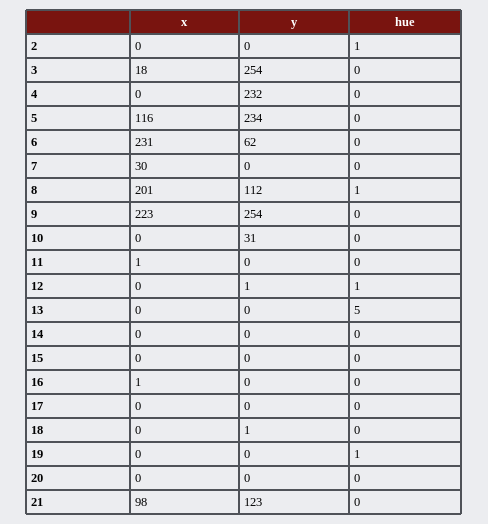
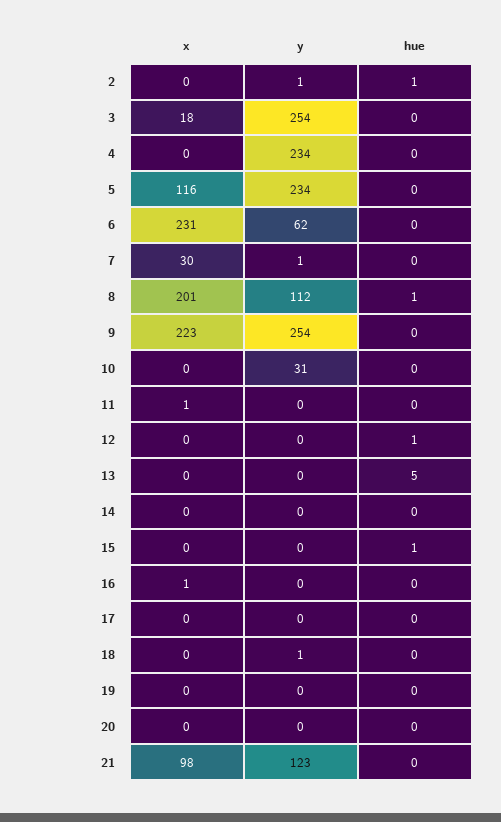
  {
    "x": {
      "2": 0,
      "3": 18,
      "4": 0,
      "5": 116,
      "6": 231,
      "7": 30,
      "8": 201,
      "9": 223,
      "10": 0,
      "11": 1,
      "12": 0,
      "13": 0,
      "14": 0,
      "15": 0,
      "16": 1,
      "17": 0,
      "18": 0,
      "19": 0,
      "20": 0,
      "21": 98
    },
    "y": {
-     "2": 0,
+     "2": 1,
      "3": 254,
-     "4": 232,
+     "4": 234,
      "5": 234,
      "6": 62,
-     "7": 0,
+     "7": 1,
      "8": 112,
      "9": 254,
      "10": 31,
      "11": 0,
-     "12": 1,
+     "12": 0,
      "13": 0,
      "14": 0,
      "15": 0,
      "16": 0,
      "17": 0,
      "18": 1,
      "19": 0,
      "20": 0,
      "21": 123
    },
    "hue": {
      "2": 1,
      "3": 0,
      "4": 0,
      "5": 0,
      "6": 0,
      "7": 0,
      "8": 1,
      "9": 0,
      "10": 0,
      "11": 0,
      "12": 1,
      "13": 5,
      "14": 0,
-     "15": 0,
+     "15": 1,
      "16": 0,
      "17": 0,
      "18": 0,
-     "19": 1,
+     "19": 0,
      "20": 0,
      "21": 0
    }
  }

